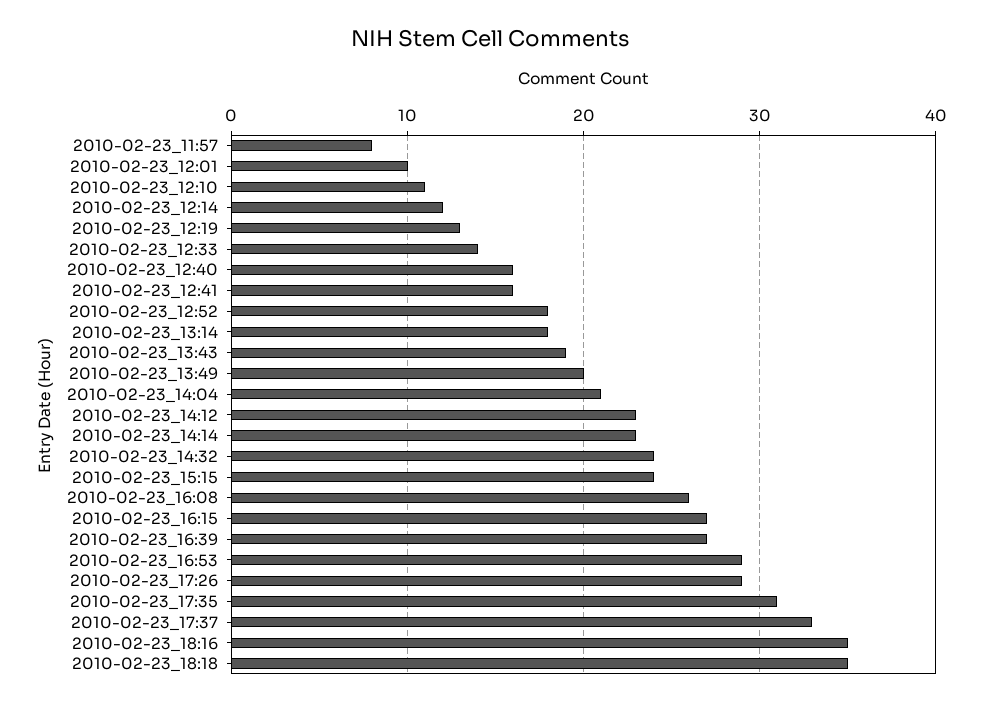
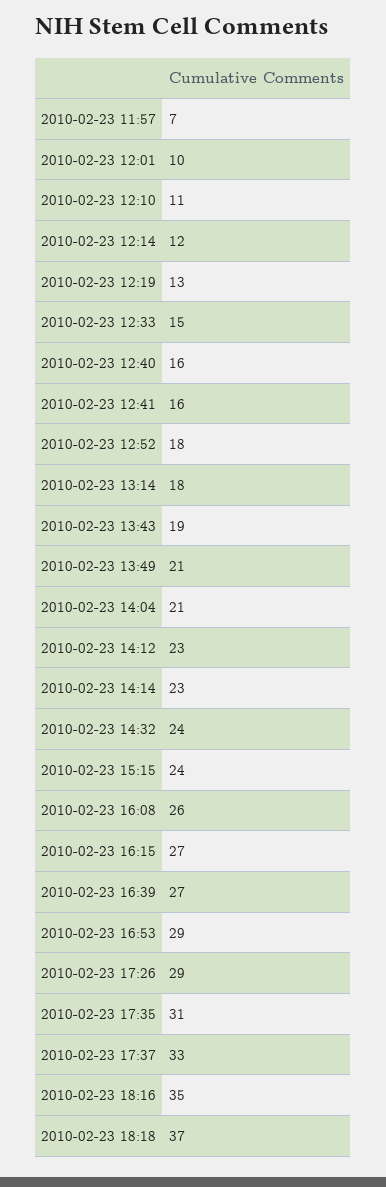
  {
-   "2010-02-23_11:57": 8,
+   "2010-02-23_11:57": 7,
    "2010-02-23_12:01": 10,
    "2010-02-23_12:10": 11,
    "2010-02-23_12:14": 12,
    "2010-02-23_12:19": 13,
-   "2010-02-23_12:33": 14,
+   "2010-02-23_12:33": 15,
    "2010-02-23_12:40": 16,
    "2010-02-23_12:41": 16,
    "2010-02-23_12:52": 18,
    "2010-02-23_13:14": 18,
    "2010-02-23_13:43": 19,
-   "2010-02-23_13:49": 20,
+   "2010-02-23_13:49": 21,
    "2010-02-23_14:04": 21,
    "2010-02-23_14:12": 23,
    "2010-02-23_14:14": 23,
    "2010-02-23_14:32": 24,
    "2010-02-23_15:15": 24,
    "2010-02-23_16:08": 26,
    "2010-02-23_16:15": 27,
    "2010-02-23_16:39": 27,
    "2010-02-23_16:53": 29,
    "2010-02-23_17:26": 29,
    "2010-02-23_17:35": 31,
    "2010-02-23_17:37": 33,
    "2010-02-23_18:16": 35,
-   "2010-02-23_18:18": 35
+   "2010-02-23_18:18": 37
  }

